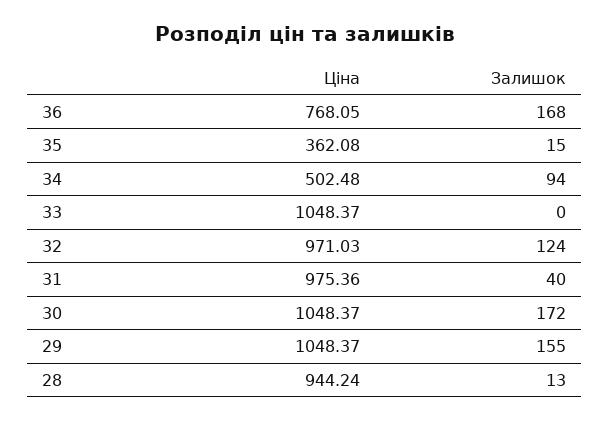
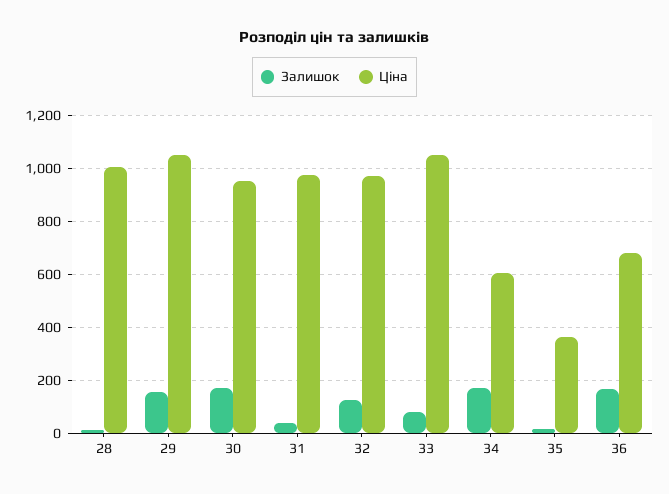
  {
    "Ціна": {
-     "36": 768.05,
+     "36": 675,
      "35": 362.08,
-     "34": 502.48,
+     "34": 600,
      "33": 1048.37,
      "32": 971.03,
      "31": 975.36,
-     "30": 1048.37,
+     "30": 950,
      "29": 1048.37,
-     "28": 944.24
+     "28": 1000
    },
    "Залишок": {
      "36": 168,
      "35": 15,
-     "34": 94,
+     "34": 175,
-     "33": 0,
+     "33": 75,
      "32": 124,
      "31": 40,
      "30": 172,
      "29": 155,
      "28": 13
    }
  }

